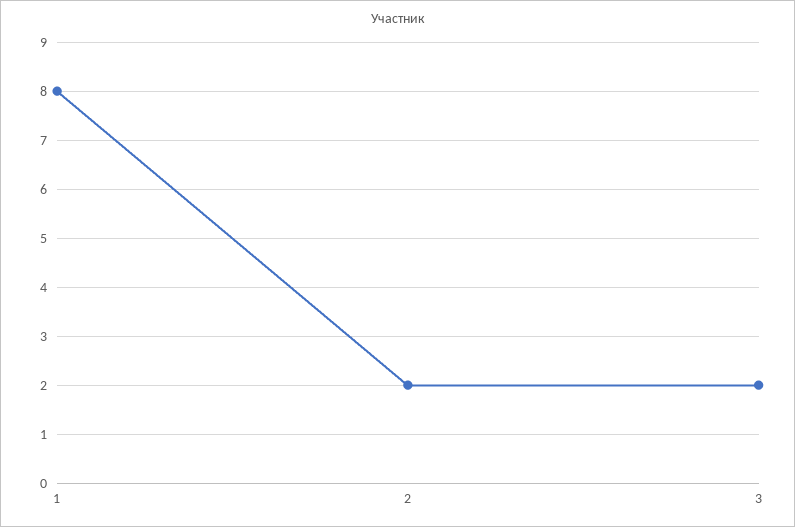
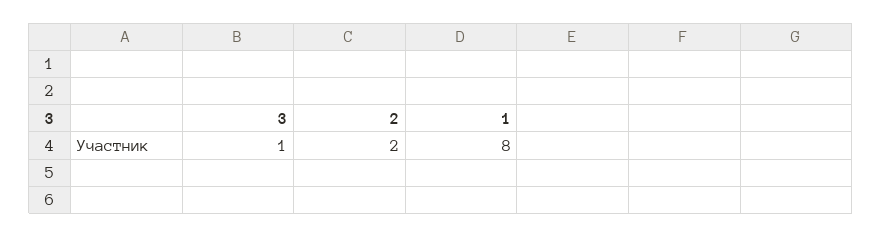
  {
    "1": 8,
    "2": 2,
-   "3": 2
+   "3": 1
  }

